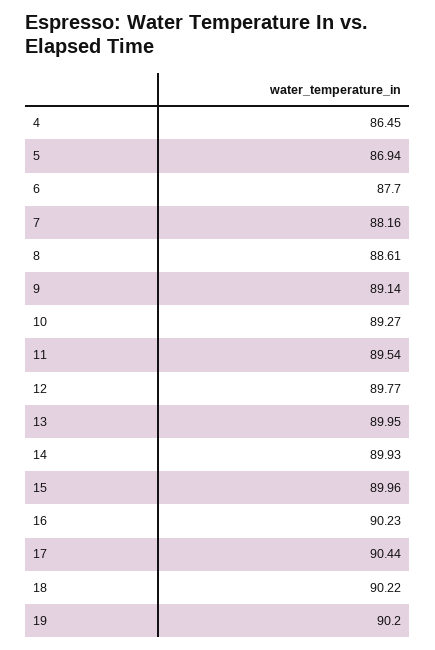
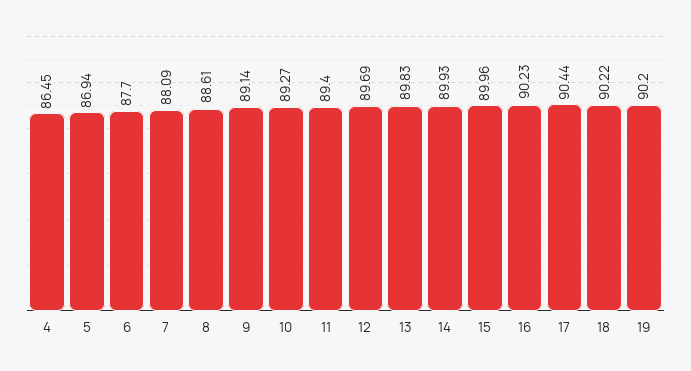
  {
    "4": 86.45,
    "5": 86.94,
    "6": 87.7,
-   "7": 88.16,
+   "7": 88.09,
    "8": 88.61,
    "9": 89.14,
    "10": 89.27,
-   "11": 89.54,
+   "11": 89.4,
-   "12": 89.77,
+   "12": 89.69,
-   "13": 89.95,
+   "13": 89.83,
    "14": 89.93,
    "15": 89.96,
    "16": 90.23,
    "17": 90.44,
    "18": 90.22,
    "19": 90.2
  }

